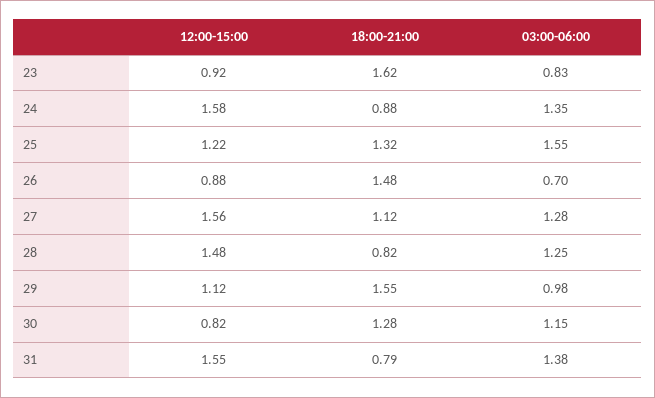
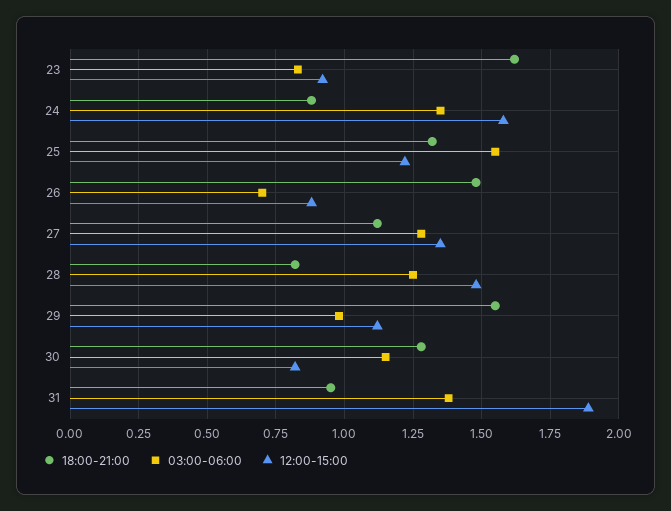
  {
    "12:00-15:00": {
      "23": 0.92,
      "24": 1.58,
      "25": 1.22,
      "26": 0.88,
-     "27": 1.56,
+     "27": 1.35,
      "28": 1.48,
      "29": 1.12,
      "30": 0.82,
-     "31": 1.55
+     "31": 1.9
    },
    "18:00-21:00": {
      "23": 1.62,
      "24": 0.88,
      "25": 1.32,
      "26": 1.48,
      "27": 1.12,
      "28": 0.82,
      "29": 1.55,
      "30": 1.28,
-     "31": 0.79
+     "31": 0.95
    },
    "03:00-06:00": {
      "23": 0.83,
      "24": 1.35,
      "25": 1.55,
      "26": 0.7,
      "27": 1.28,
      "28": 1.25,
      "29": 0.98,
      "30": 1.15,
      "31": 1.38
    }
  }

